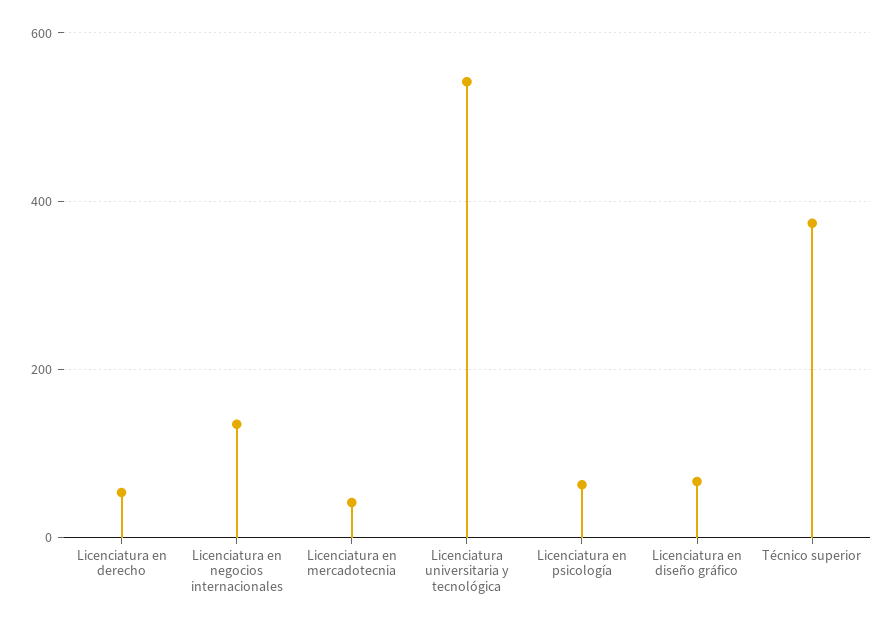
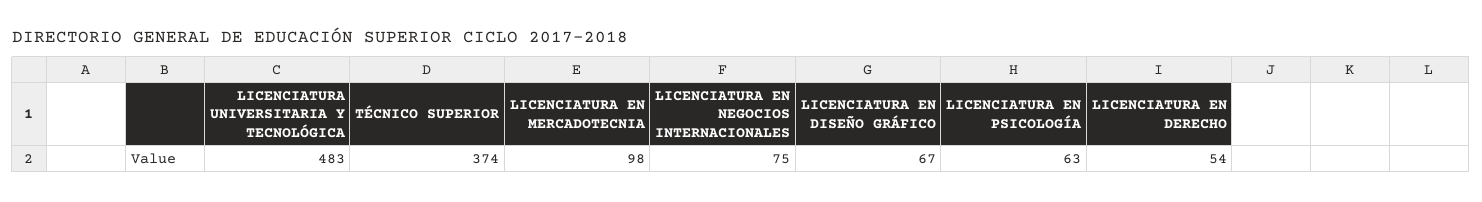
  {
    "Licenciatura en derecho": 54,
-   "Licenciatura en negocios internacionales": 140,
+   "Licenciatura en negocios internacionales": 75,
-   "Licenciatura en mercadotecnia": 40,
+   "Licenciatura en mercadotecnia": 98,
-   "Licenciatura universitaria y tecnológica": 540,
+   "Licenciatura universitaria y tecnológica": 483,
    "Licenciatura en psicología": 63,
    "Licenciatura en diseño gráfico": 67,
    "Técnico superior": 374
  }

